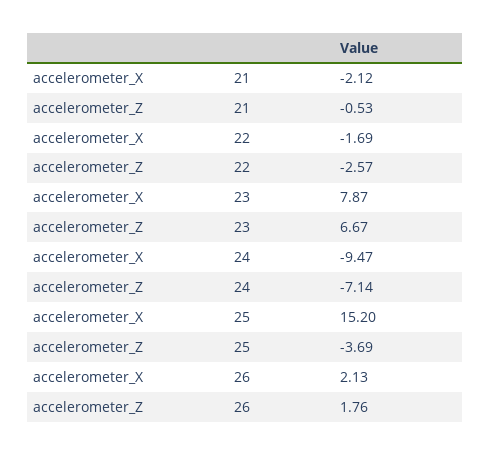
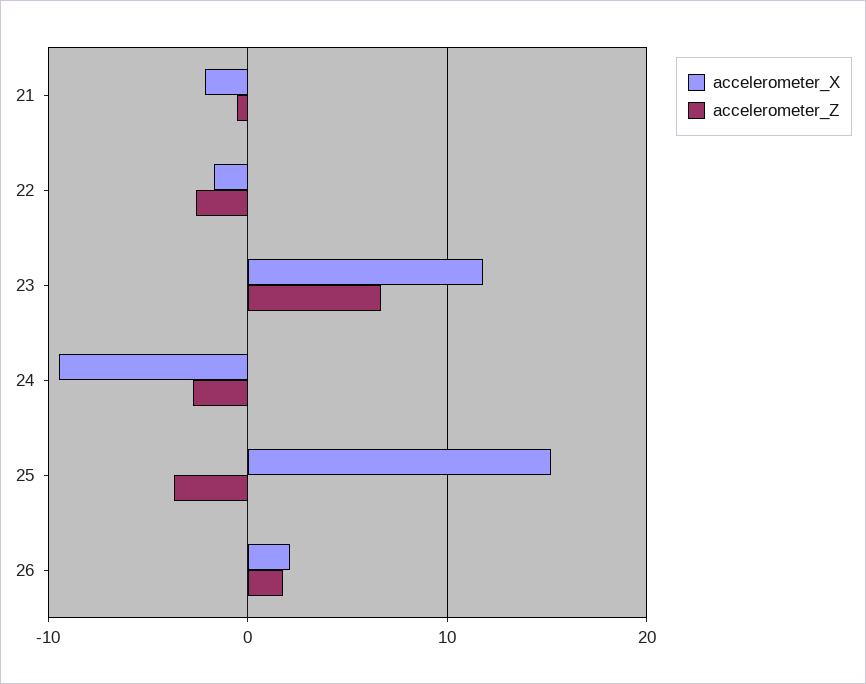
  {
    "accelerometer_X": {
      "21": -2.12,
      "22": -1.69,
-     "23": 7.87,
+     "23": 12,
      "24": -9.47,
      "25": 15.2,
      "26": 2.13
    },
    "accelerometer_Z": {
      "21": -0.53,
      "22": -2.57,
      "23": 6.67,
-     "24": -7.14,
+     "24": -3,
      "25": -3.69,
      "26": 1.76
    }
  }

